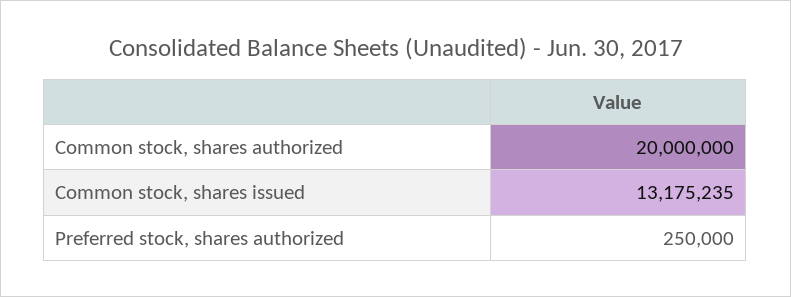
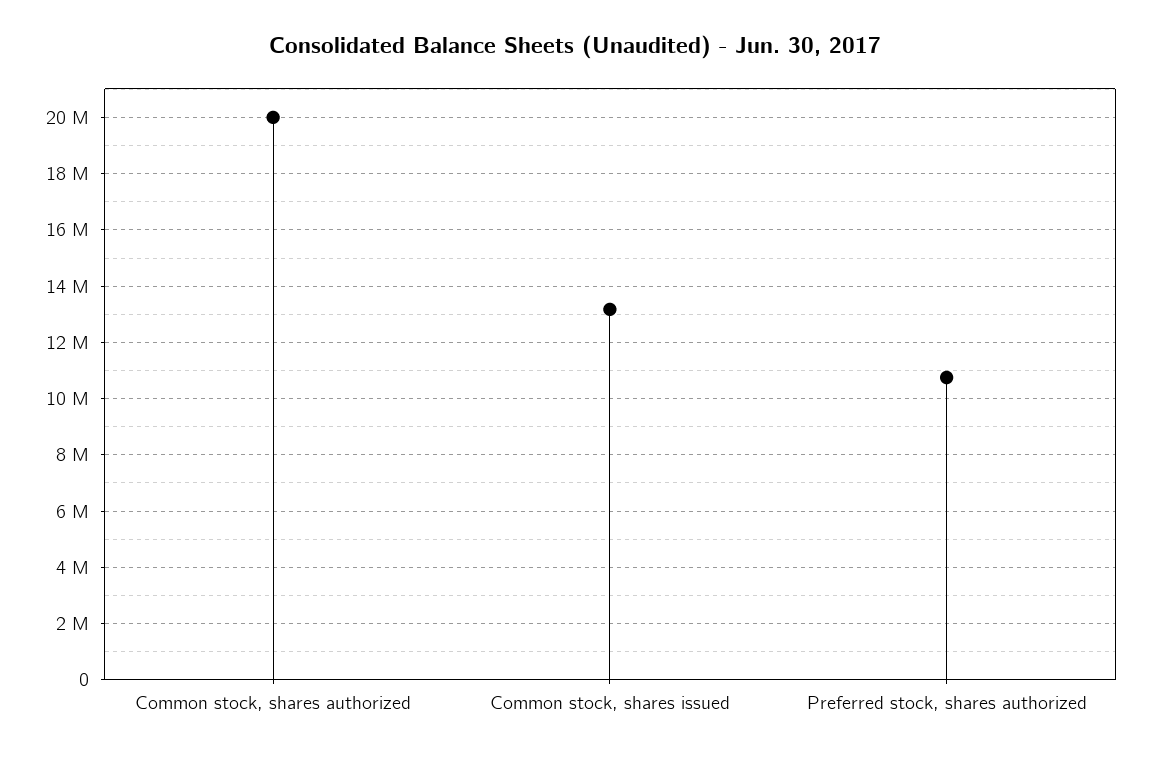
  {
    "Common stock, shares authorized": 20000000,
    "Common stock, shares issued": 13175235,
-   "Preferred stock, shares authorized": 250000
+   "Preferred stock, shares authorized": 10750000
  }

